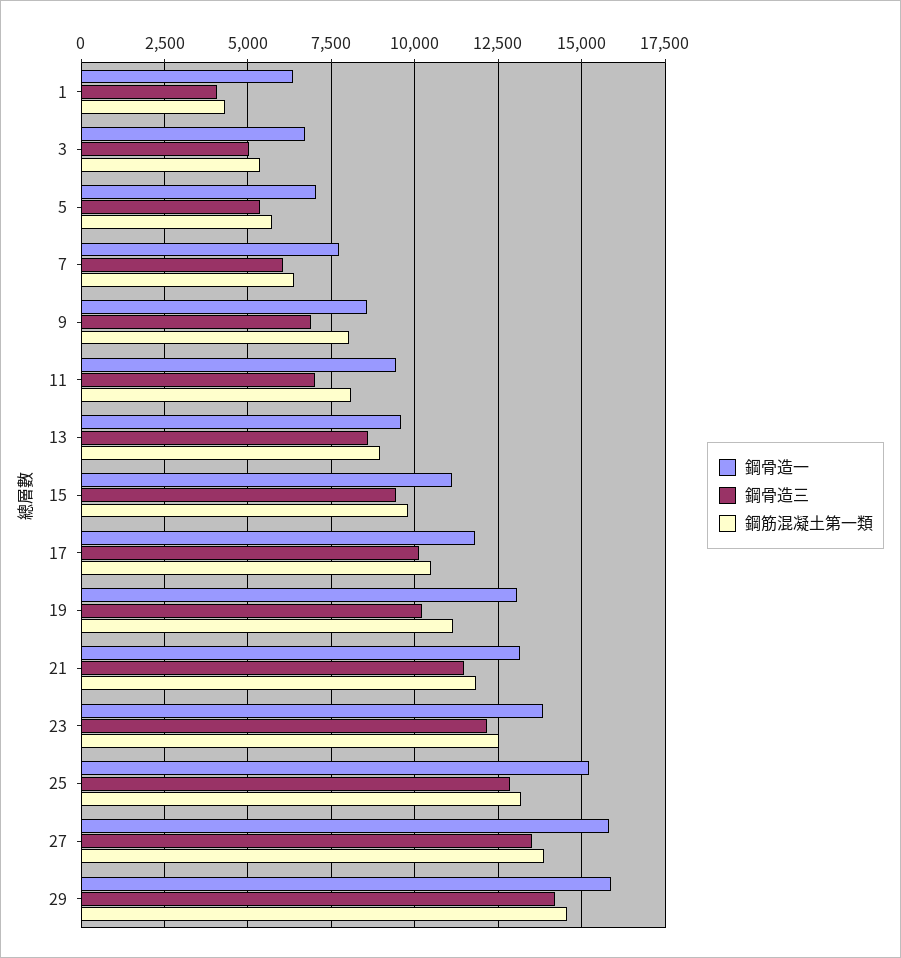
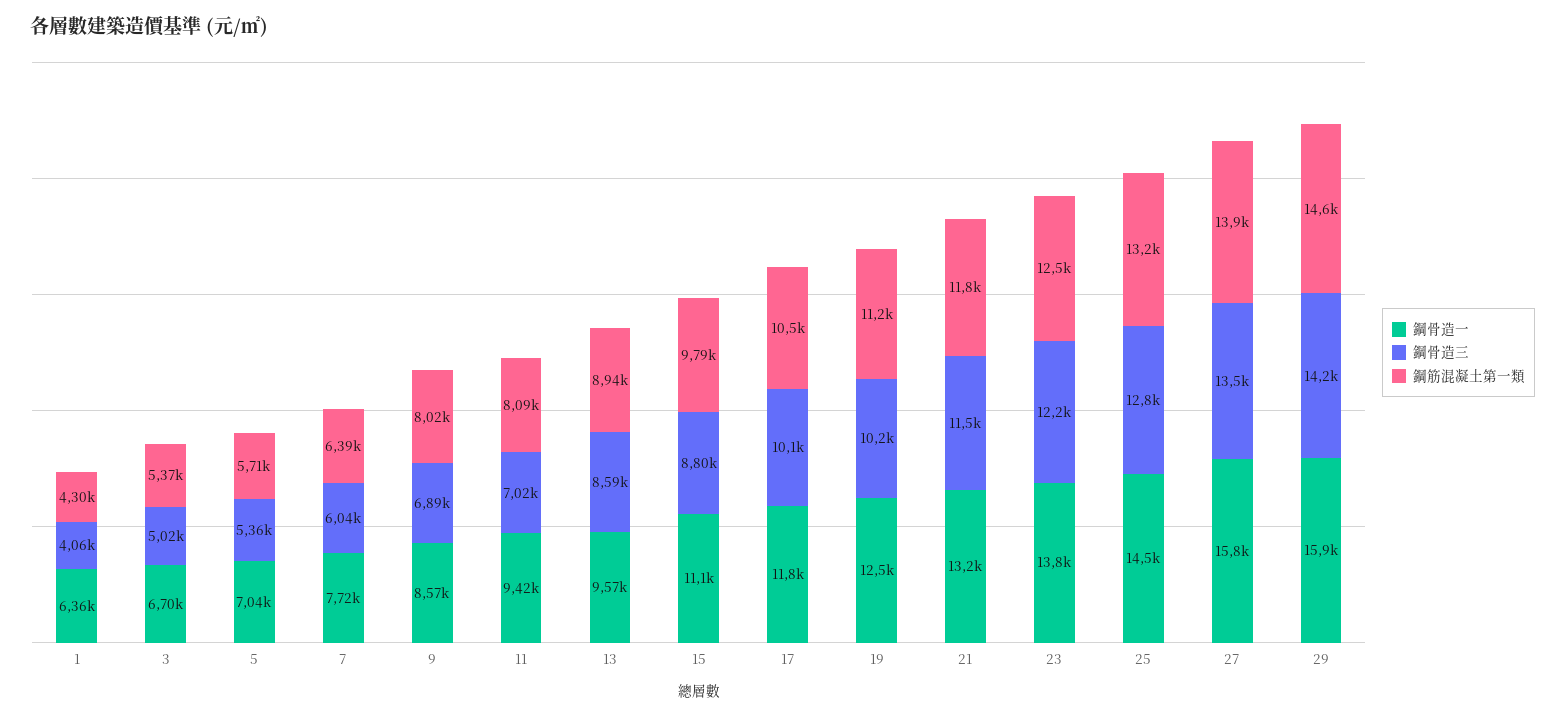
  {
    "鋼骨造一": {
      "1": 6360,
      "3": 6700,
      "5": 7040,
      "7": 7720,
      "9": 8570,
      "11": 9420,
      "13": 9570,
      "15": 11100,
      "17": 11800,
-     "19": 13000,
+     "19": 12500,
      "21": 13200,
      "23": 13800,
-     "25": 15250,
+     "25": 14500,
      "27": 15800,
      "29": 15900
    },
    "鋼骨造三": {
      "1": 4060,
      "3": 5020,
      "5": 5360,
      "7": 6040,
      "9": 6890,
      "11": 7020,
      "13": 8590,
-     "15": 9500,
+     "15": 8800,
      "17": 10100,
      "19": 10200,
      "21": 11500,
      "23": 12200,
      "25": 12800,
      "27": 13500,
      "29": 14200
    },
    "鋼筋混凝土第一類": {
      "1": 4300,
      "3": 5370,
      "5": 5710,
      "7": 6390,
      "9": 8020,
      "11": 8090,
      "13": 8940,
      "15": 9790,
      "17": 10500,
      "19": 11200,
      "21": 11800,
      "23": 12500,
      "25": 13200,
      "27": 13900,
      "29": 14600
    }
  }

